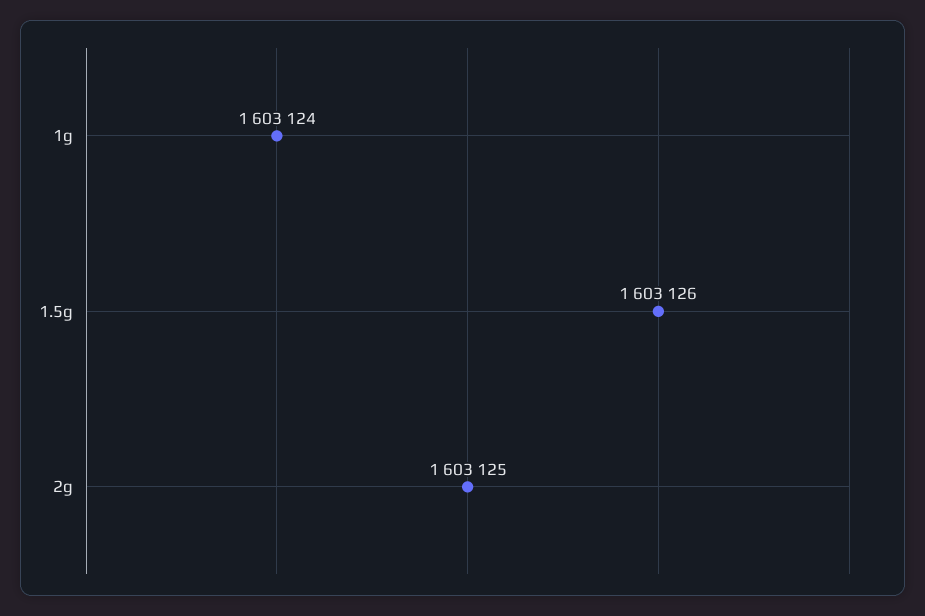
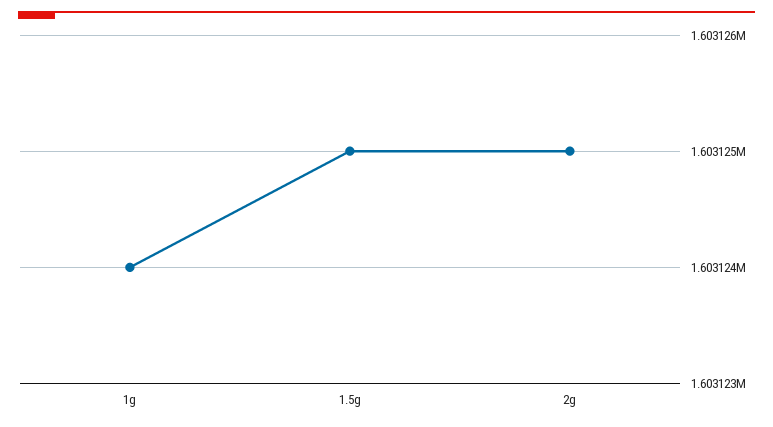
  {
    "1g": 1603124,
-   "1.5g": 1603126,
+   "1.5g": 1603125,
    "2g": 1603125
  }

